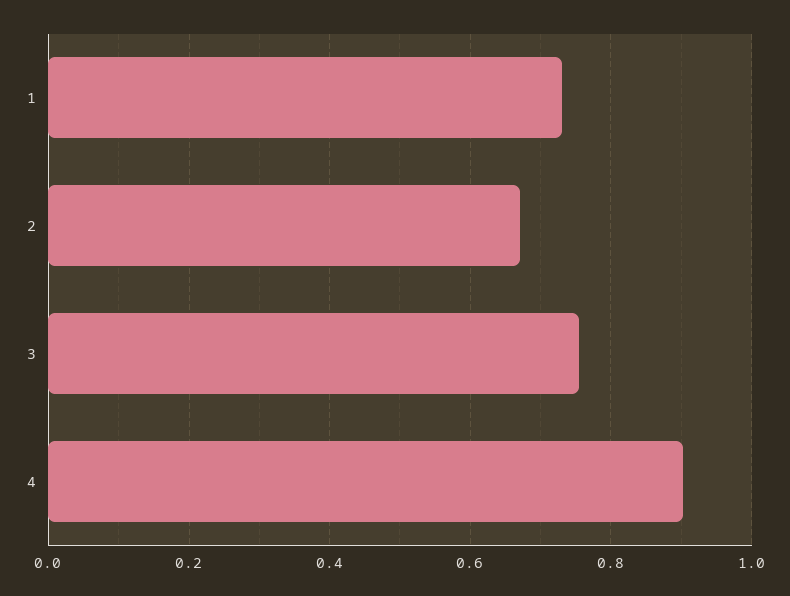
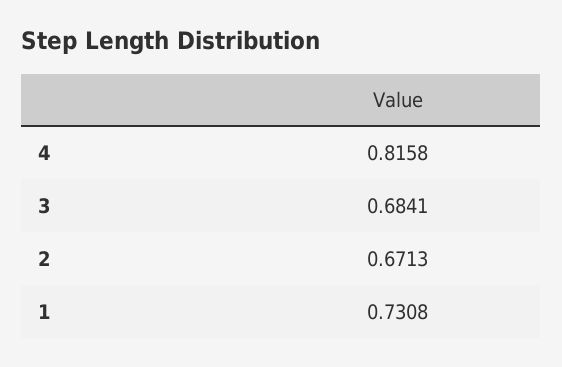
  {
    "1": 0.7308,
    "2": 0.6713,
-   "3": 0.76,
+   "3": 0.6841,
-   "4": 0.9
+   "4": 0.8158
  }

